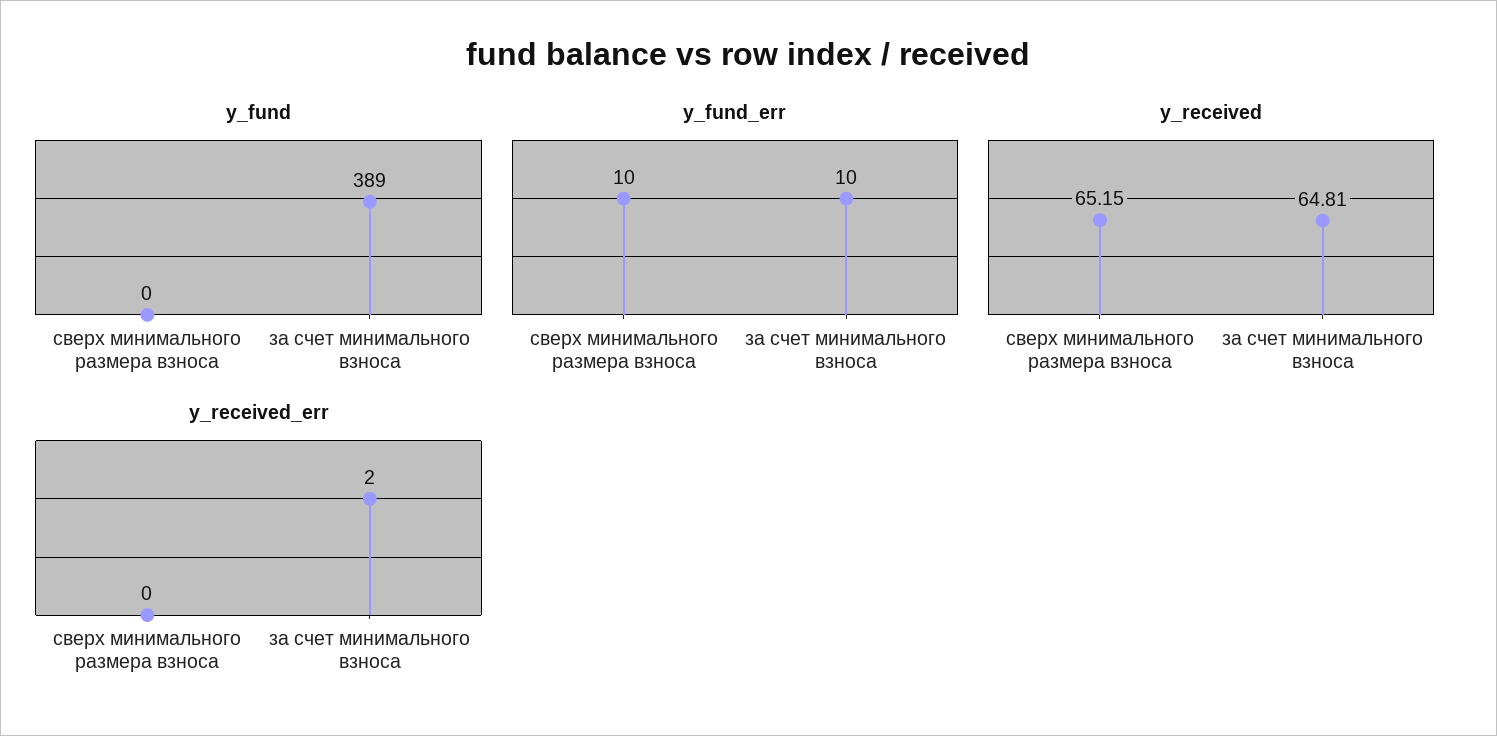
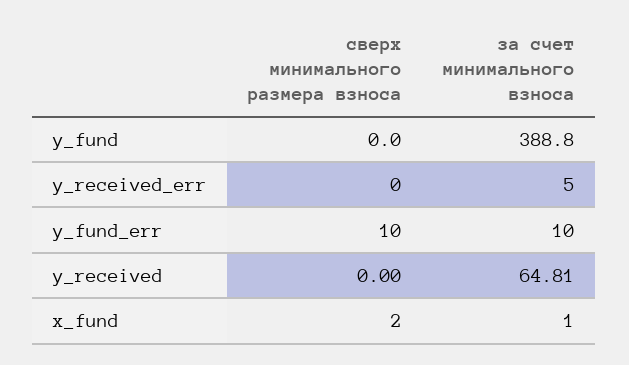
  {
    "y_fund": {
      "сверх минимального размера взноса": 0,
      "за счет минимального взноса": 388.8
    },
    "y_fund_err": {
      "сверх минимального размера взноса": 10,
      "за счет минимального взноса": 10
    },
    "y_received": {
-     "сверх минимального размера взноса": 65.15,
+     "сверх минимального размера взноса": 0,
      "за счет минимального взноса": 64.81
    },
    "y_received_err": {
      "сверх минимального размера взноса": 0,
-     "за счет минимального взноса": 2
+     "за счет минимального взноса": 5
-   }
+   },
+   "x_fund": {
+     "сверх минимального размера взноса": 2,
+     "за счет минимального взноса": 1
+   }
  }

